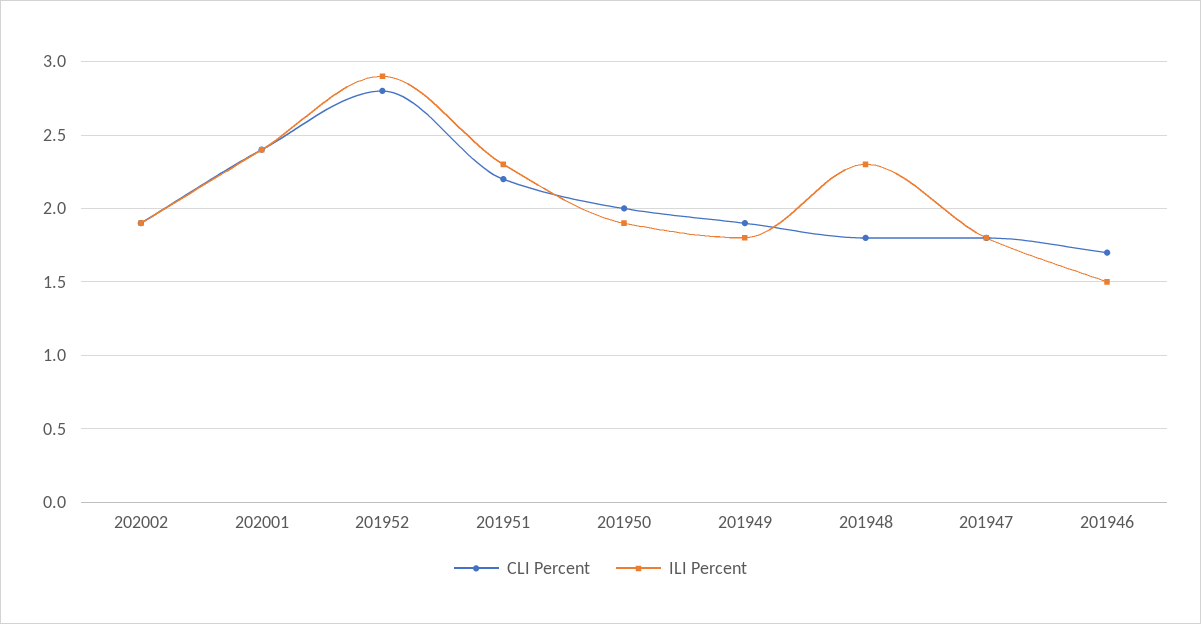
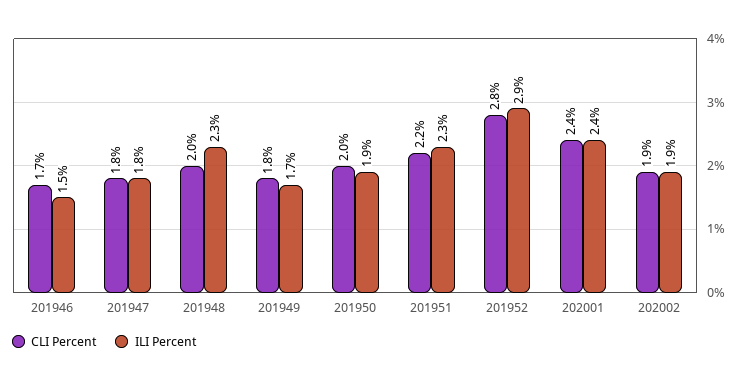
  {
    "CLI Percent": {
      "202002": 1.9,
      "202001": 2.4,
      "201952": 2.8,
      "201951": 2.2,
      "201950": 2,
-     "201949": 1.9,
+     "201949": 1.8,
-     "201948": 1.8,
+     "201948": 2,
      "201947": 1.8,
      "201946": 1.7
    },
    "ILI Percent": {
      "202002": 1.9,
      "202001": 2.4,
      "201952": 2.9,
      "201951": 2.3,
      "201950": 1.9,
-     "201949": 1.8,
+     "201949": 1.7,
      "201948": 2.3,
      "201947": 1.8,
      "201946": 1.5
    }
  }

